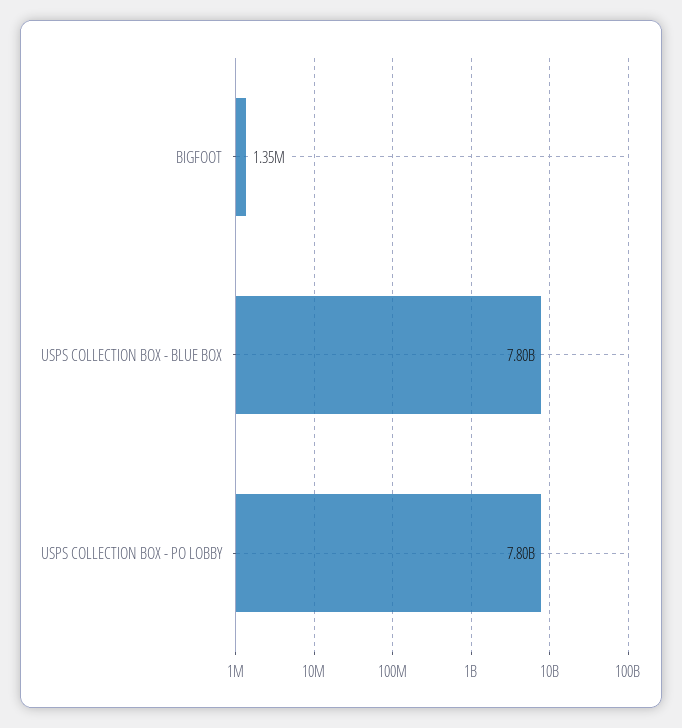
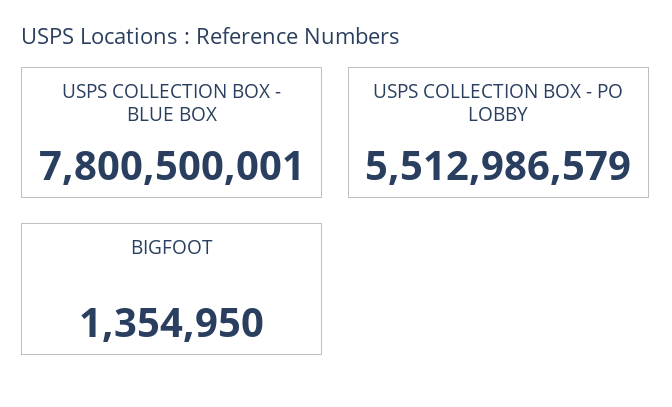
  {
    "BIGFOOT": 1354950,
    "USPS COLLECTION BOX - BLUE BOX": 7800500001,
-   "USPS COLLECTION BOX - PO LOBBY": 7800000000
+   "USPS COLLECTION BOX - PO LOBBY": 5512986579
  }

